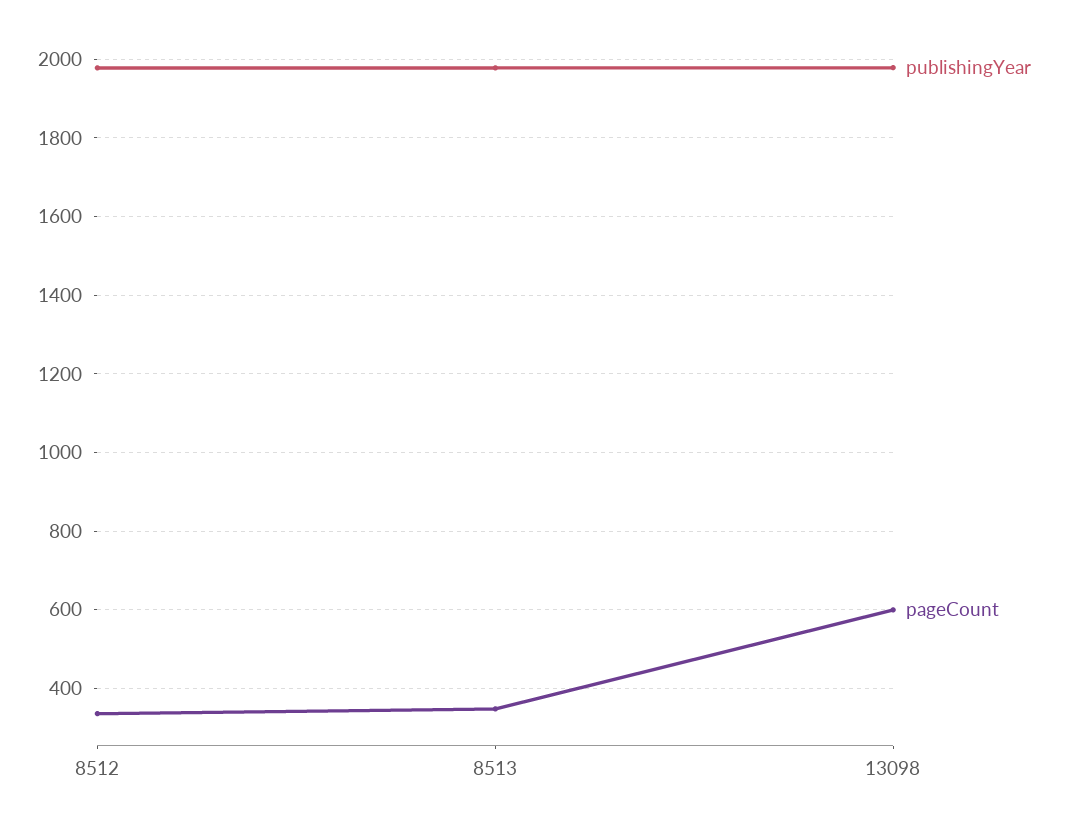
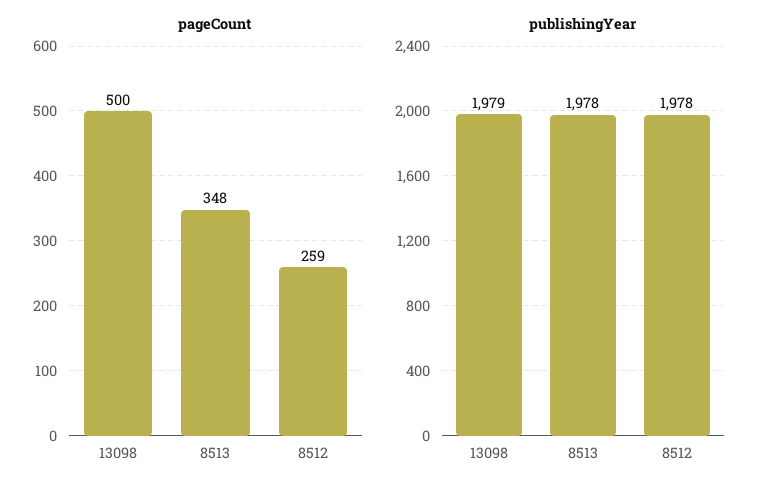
  {
    "publishingYear": {
      "8512": 1978,
      "8513": 1978,
      "13098": 1979
    },
    "pageCount": {
-     "8512": 340,
+     "8512": 259,
      "8513": 348,
-     "13098": 600
+     "13098": 500
    }
  }

